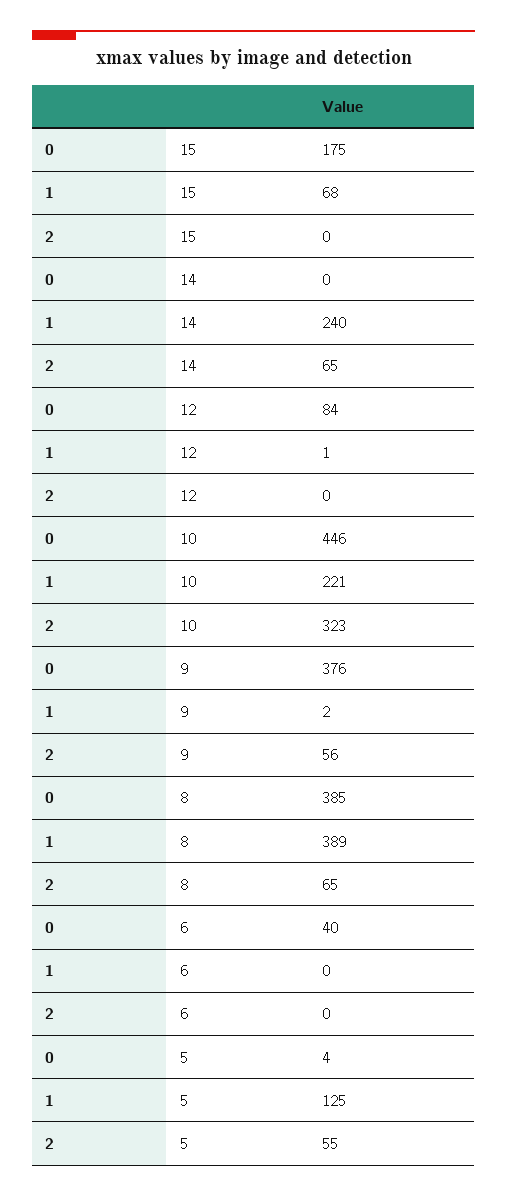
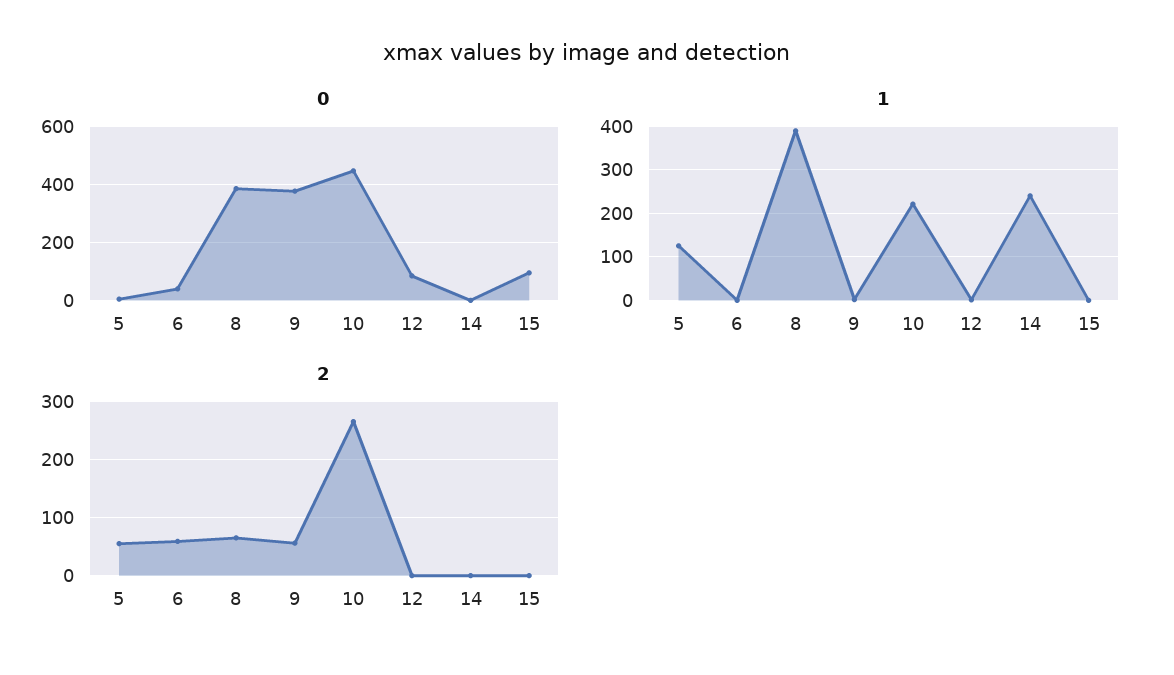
  {
    "0": {
-     "15": 175,
+     "15": 100,
      "14": 0,
      "12": 84,
      "10": 446,
      "9": 376,
      "8": 385,
      "6": 40,
      "5": 4
    },
    "1": {
-     "15": 68,
+     "15": 0,
      "14": 240,
      "12": 1,
      "10": 221,
      "9": 2,
      "8": 389,
      "6": 0,
      "5": 125
    },
    "2": {
      "15": 0,
-     "14": 65,
+     "14": 0,
      "12": 0,
-     "10": 323,
+     "10": 260,
      "9": 56,
      "8": 65,
-     "6": 0,
+     "6": 60,
      "5": 55
    }
  }

